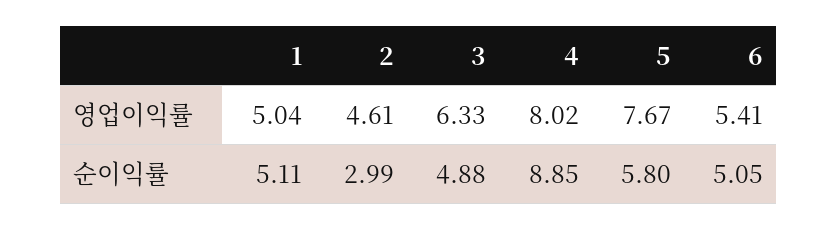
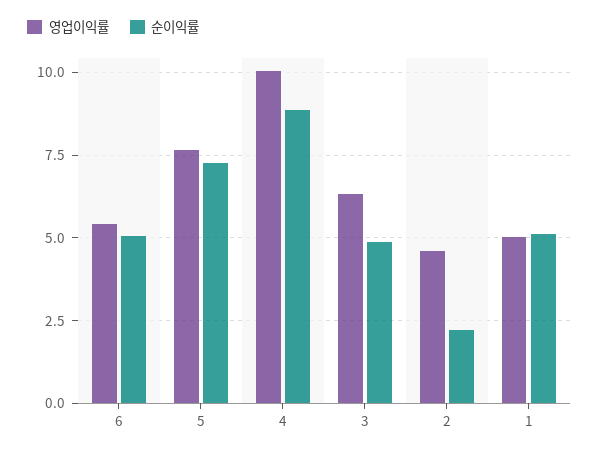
  {
    "영업이익률": {
      "1": 5.04,
      "2": 4.61,
      "3": 6.33,
-     "4": 8.02,
+     "4": 10,
      "5": 7.67,
      "6": 5.41
    },
    "순이익률": {
      "1": 5.11,
-     "2": 2.99,
+     "2": 2.25,
      "3": 4.88,
      "4": 8.85,
-     "5": 5.8,
+     "5": 7.25,
      "6": 5.05
    }
  }

